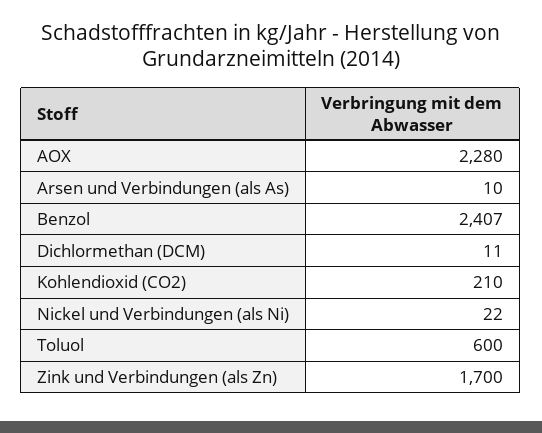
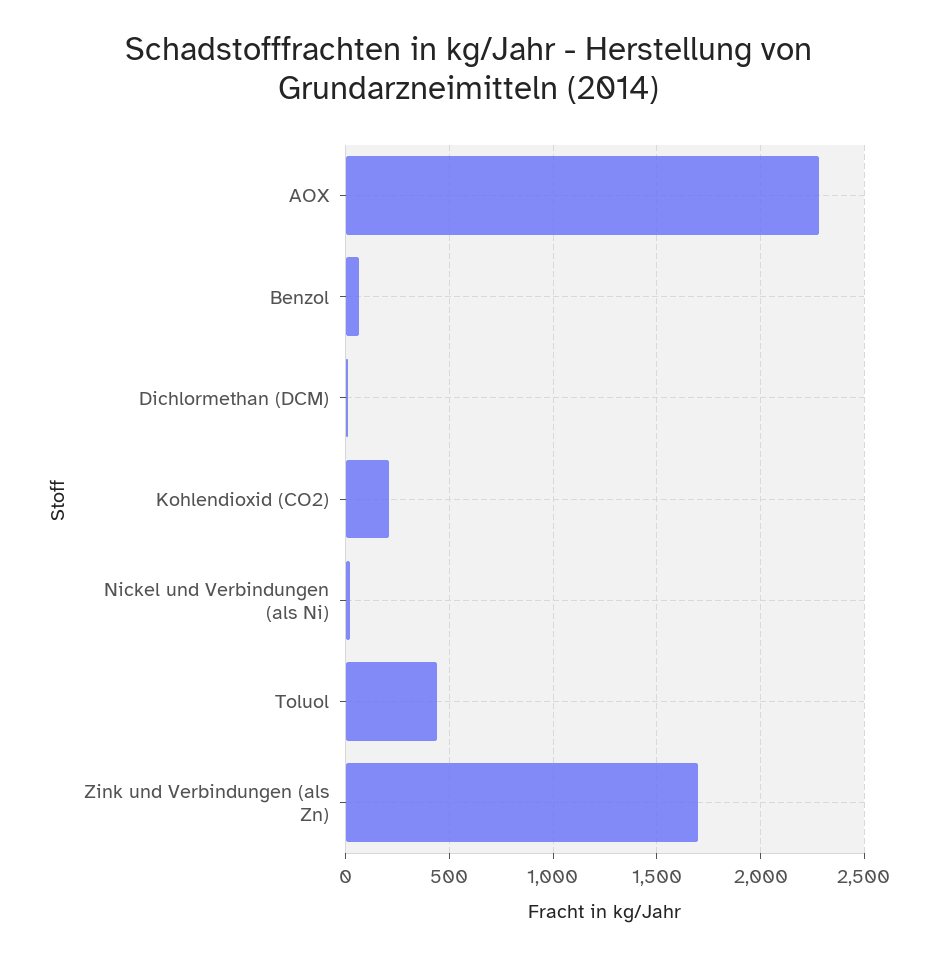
  {
    "AOX": 2280,
-   "Arsen und Verbindungen (als As)": 10,
-   "Benzol": 2407,
+   "Benzol": 50,
    "Dichlormethan (DCM)": 11,
    "Kohlendioxid (CO2)": 210,
    "Nickel und Verbindungen (als Ni)": 22,
-   "Toluol": 600,
+   "Toluol": 450,
    "Zink und Verbindungen (als Zn)": 1700
  }

